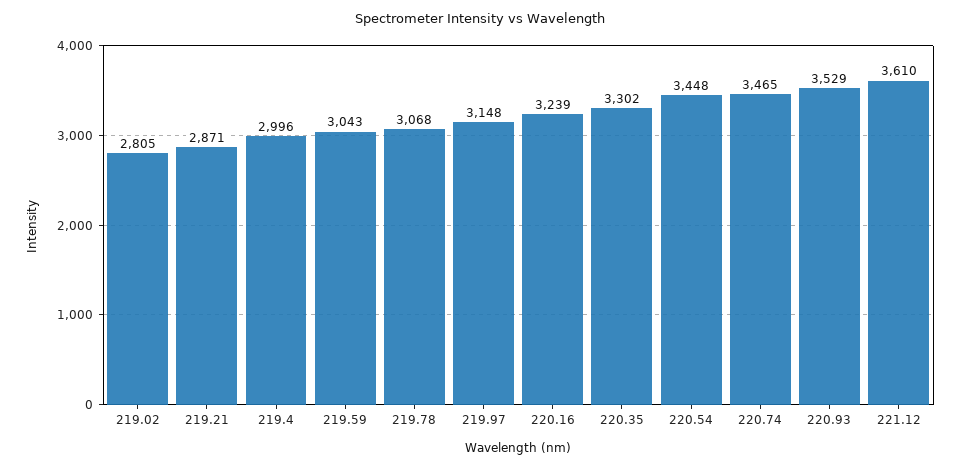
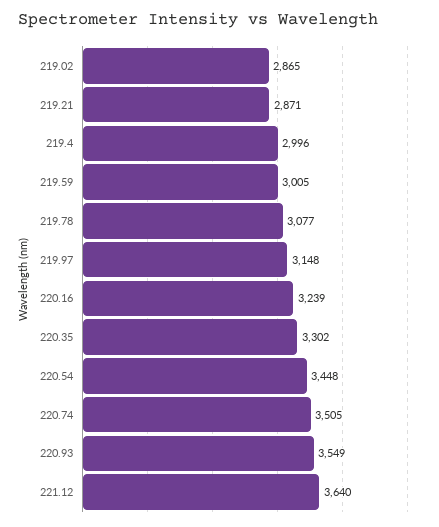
  {
-   "219.02": 2805,
+   "219.02": 2865,
    "219.21": 2871,
    "219.4": 2996,
-   "219.59": 3043,
+   "219.59": 3005,
-   "219.78": 3068,
+   "219.78": 3077,
    "219.97": 3148,
    "220.16": 3239,
    "220.35": 3302,
    "220.54": 3448,
-   "220.74": 3465,
+   "220.74": 3505,
-   "220.93": 3529,
+   "220.93": 3549,
-   "221.12": 3610
+   "221.12": 3640
  }

